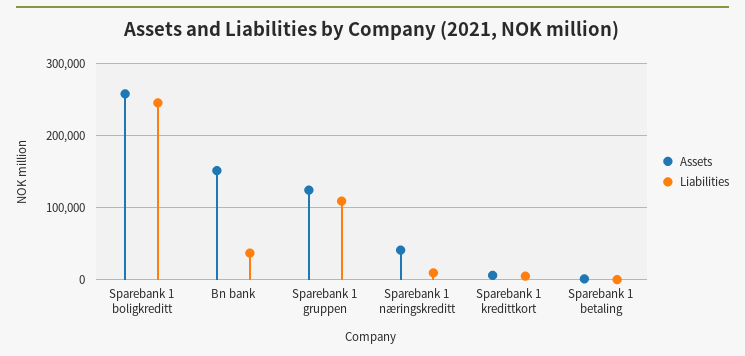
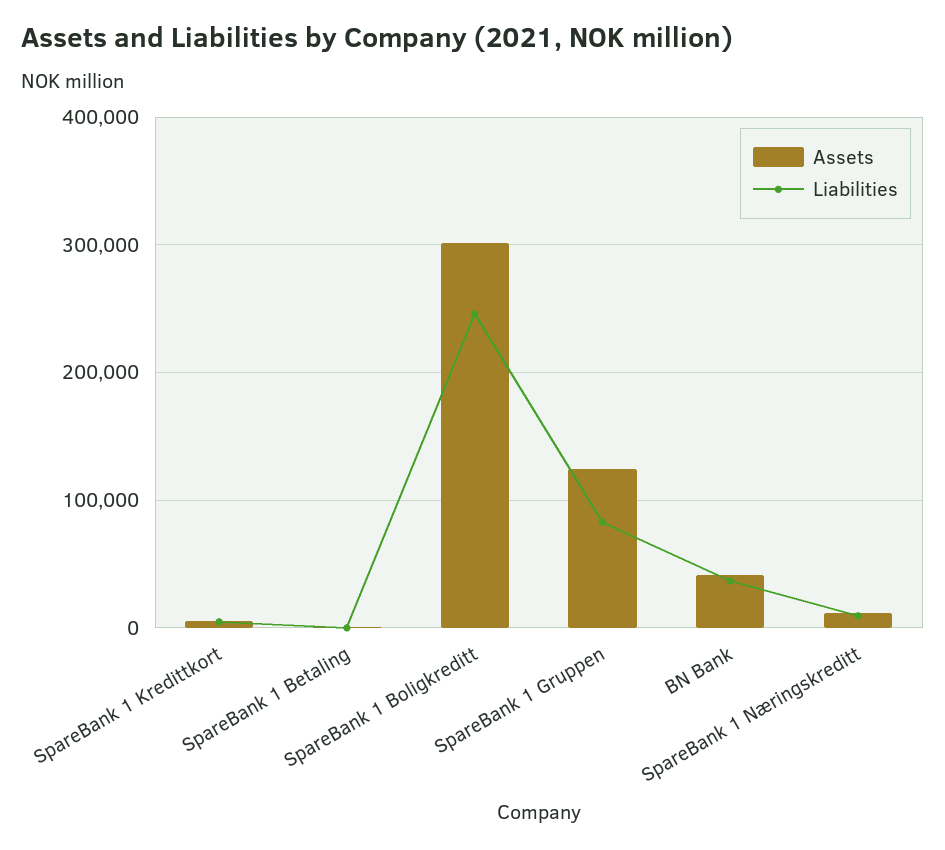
  {
    "Assets": {
-     "Sparebank 1 boligkreditt": 260000,
+     "Sparebank 1 boligkreditt": 300000,
-     "Bn bank": 150000,
+     "Bn bank": 40000,
      "Sparebank 1 gruppen": 120000,
-     "Sparebank 1 næringskreditt": 40000,
+     "Sparebank 1 næringskreditt": 10000,
      "Sparebank 1 kredittkort": 10000,
      "Sparebank 1 betaling": 0
    },
    "Liabilities": {
      "Sparebank 1 boligkreditt": 250000,
      "Bn bank": 40000,
-     "Sparebank 1 gruppen": 110000,
+     "Sparebank 1 gruppen": 80000,
      "Sparebank 1 næringskreditt": 10000,
      "Sparebank 1 kredittkort": 0,
      "Sparebank 1 betaling": 0
    }
  }

